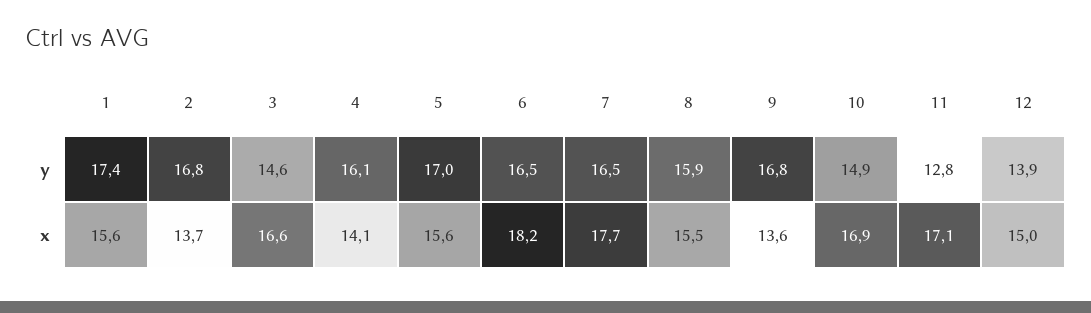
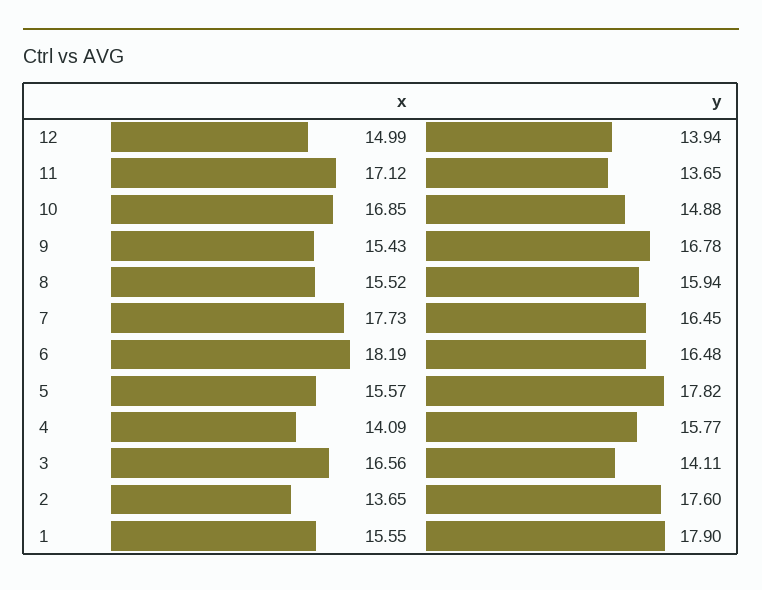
  {
    "1": {
-     "y": 17.4,
+     "y": 17.9,
      "x": 15.55
    },
    "2": {
-     "y": 16.8,
+     "y": 17.6,
      "x": 13.65
    },
    "3": {
-     "y": 14.6,
+     "y": 14.11,
      "x": 16.56
    },
    "4": {
-     "y": 16.1,
+     "y": 15.77,
      "x": 14.09
    },
    "5": {
-     "y": 17,
+     "y": 17.82,
      "x": 15.57
    },
    "6": {
      "y": 16.48,
      "x": 18.19
    },
    "7": {
      "y": 16.45,
      "x": 17.73
    },
    "8": {
      "y": 15.94,
      "x": 15.52
    },
    "9": {
      "y": 16.78,
-     "x": 13.6
+     "x": 15.43
    },
    "10": {
      "y": 14.88,
      "x": 16.85
    },
    "11": {
-     "y": 12.8,
+     "y": 13.65,
      "x": 17.12
    },
    "12": {
      "y": 13.94,
      "x": 14.99
    }
  }

